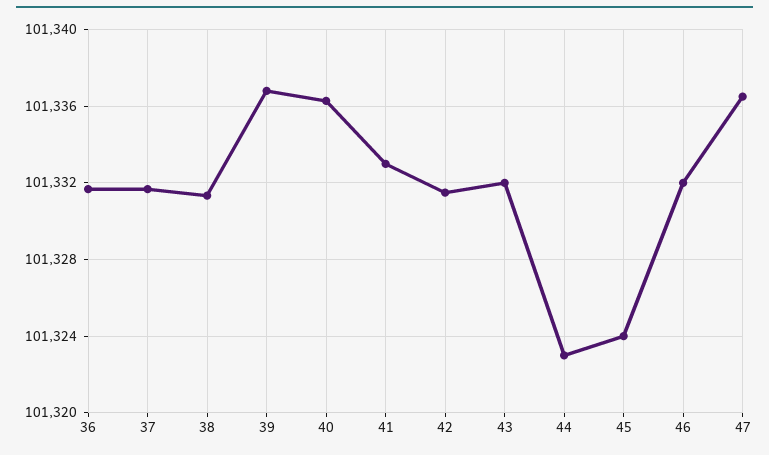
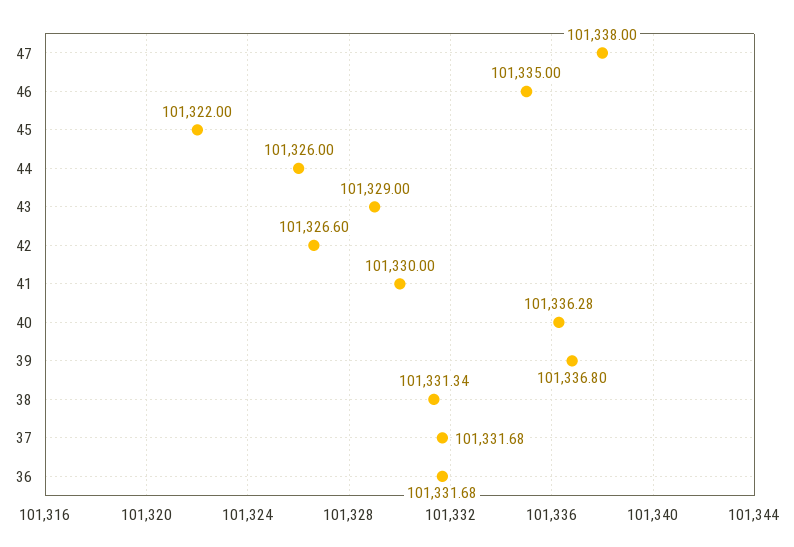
  {
    "36": 101331.68,
    "37": 101331.68,
    "38": 101331.34,
    "39": 101336.8,
    "40": 101336.28,
-   "41": 101333,
+   "41": 101330,
-   "42": 101331.5,
+   "42": 101326.6,
-   "43": 101332,
+   "43": 101329,
-   "44": 101323,
+   "44": 101326,
-   "45": 101324,
+   "45": 101322,
-   "46": 101332,
+   "46": 101335,
-   "47": 101336.5
+   "47": 101338
  }

